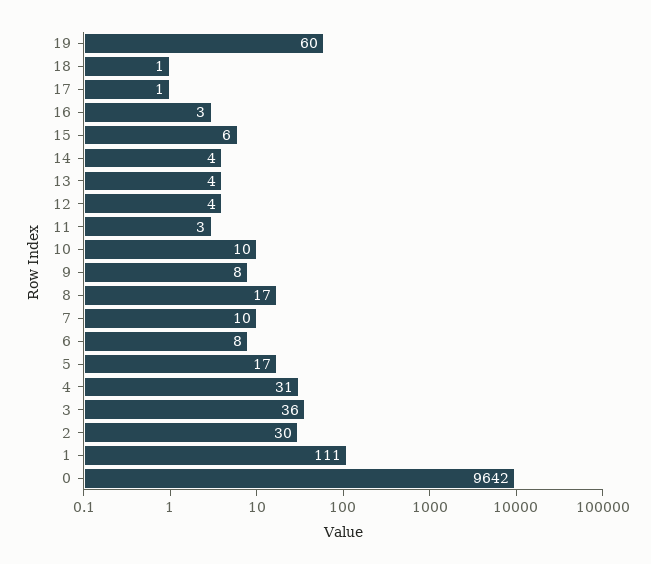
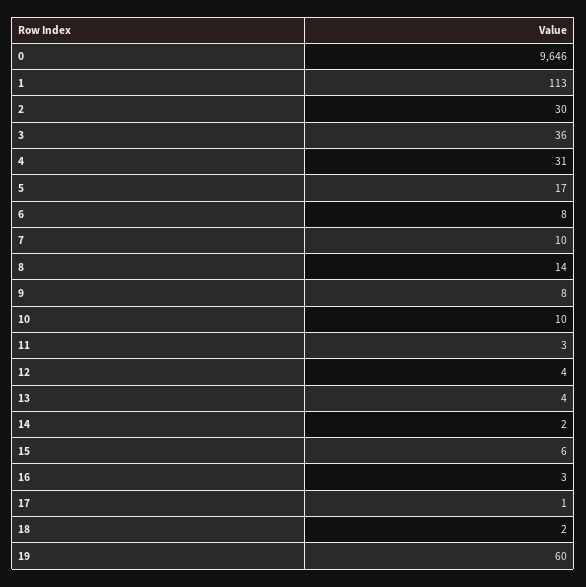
  {
    "19": 60,
-   "18": 1,
+   "18": 2,
    "17": 1,
    "16": 3,
    "15": 6,
-   "14": 4,
+   "14": 2,
    "13": 4,
    "12": 4,
    "11": 3,
    "10": 10,
    "9": 8,
-   "8": 17,
+   "8": 14,
    "7": 10,
    "6": 8,
    "5": 17,
    "4": 31,
    "3": 36,
    "2": 30,
-   "1": 111,
+   "1": 113,
-   "0": 9642
+   "0": 9646
  }

